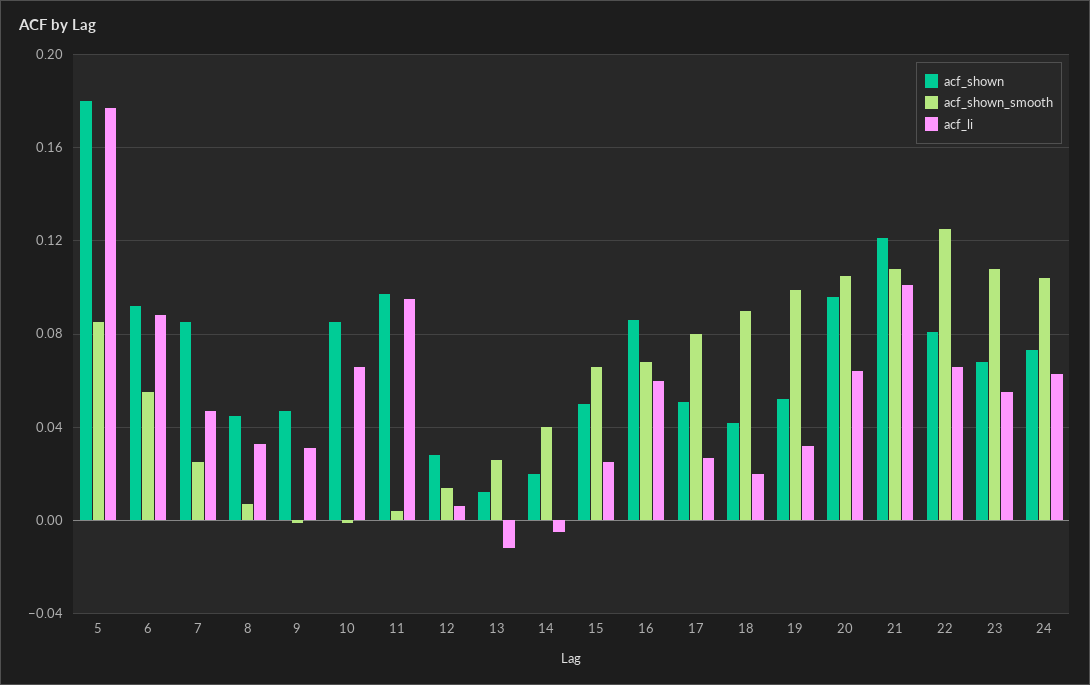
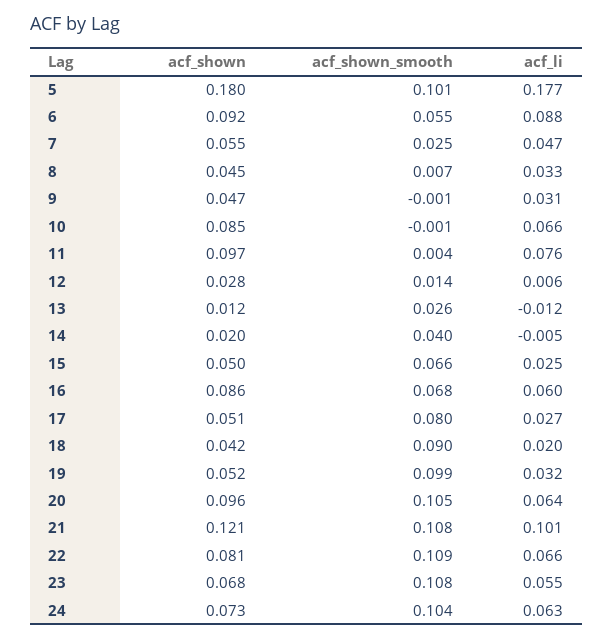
  {
    "acf_shown": {
      "5": 0.18,
      "6": 0.092,
-     "7": 0.085,
+     "7": 0.055,
      "8": 0.045,
      "9": 0.047,
      "10": 0.085,
      "11": 0.097,
      "12": 0.028,
      "13": 0.012,
      "14": 0.02,
      "15": 0.05,
      "16": 0.086,
      "17": 0.051,
      "18": 0.042,
      "19": 0.052,
      "20": 0.096,
      "21": 0.121,
      "22": 0.081,
      "23": 0.068,
      "24": 0.073
    },
    "acf_shown_smooth": {
-     "5": 0.085,
+     "5": 0.101,
      "6": 0.055,
      "7": 0.025,
      "8": 0.007,
      "9": -0.001,
      "10": -0.001,
      "11": 0.004,
      "12": 0.014,
      "13": 0.026,
      "14": 0.04,
      "15": 0.066,
      "16": 0.068,
      "17": 0.08,
      "18": 0.09,
      "19": 0.099,
      "20": 0.105,
      "21": 0.108,
-     "22": 0.125,
+     "22": 0.109,
      "23": 0.108,
      "24": 0.104
    },
    "acf_li": {
      "5": 0.177,
      "6": 0.088,
      "7": 0.047,
      "8": 0.033,
      "9": 0.031,
      "10": 0.066,
-     "11": 0.095,
+     "11": 0.076,
      "12": 0.006,
      "13": -0.012,
      "14": -0.005,
      "15": 0.025,
      "16": 0.06,
      "17": 0.027,
      "18": 0.02,
      "19": 0.032,
      "20": 0.064,
      "21": 0.101,
      "22": 0.066,
      "23": 0.055,
      "24": 0.063
    }
  }

